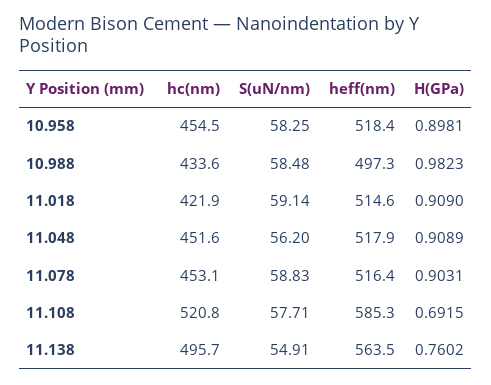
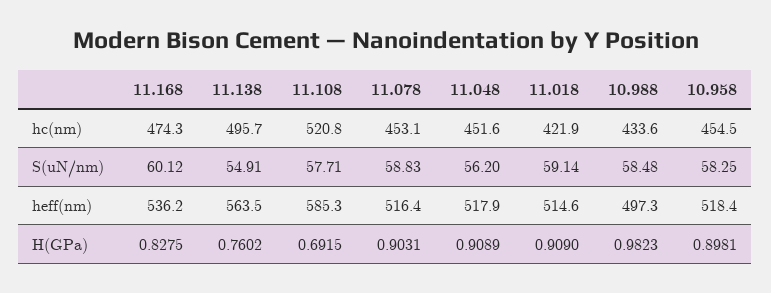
  {
    "hc(nm)": {
      "10.958": 454.5,
      "10.988": 433.6,
      "11.018": 421.9,
      "11.048": 451.6,
      "11.078": 453.1,
      "11.108": 520.8,
-     "11.138": 495.7
+     "11.138": 495.7,
+     "11.168": 474.3
    },
    "S(uN/nm)": {
      "10.958": 58.25,
      "10.988": 58.48,
      "11.018": 59.14,
      "11.048": 56.2,
      "11.078": 58.83,
      "11.108": 57.71,
-     "11.138": 54.91
+     "11.138": 54.91,
+     "11.168": 60.12
    },
    "heff(nm)": {
      "10.958": 518.4,
      "10.988": 497.3,
      "11.018": 514.6,
      "11.048": 517.9,
      "11.078": 516.4,
      "11.108": 585.3,
-     "11.138": 563.5
+     "11.138": 563.5,
+     "11.168": 536.2
    },
    "H(GPa)": {
      "10.958": 0.8981,
      "10.988": 0.9823,
      "11.018": 0.909,
      "11.048": 0.9089,
      "11.078": 0.9031,
      "11.108": 0.6915,
-     "11.138": 0.7602
+     "11.138": 0.7602,
+     "11.168": 0.8275
    }
  }

